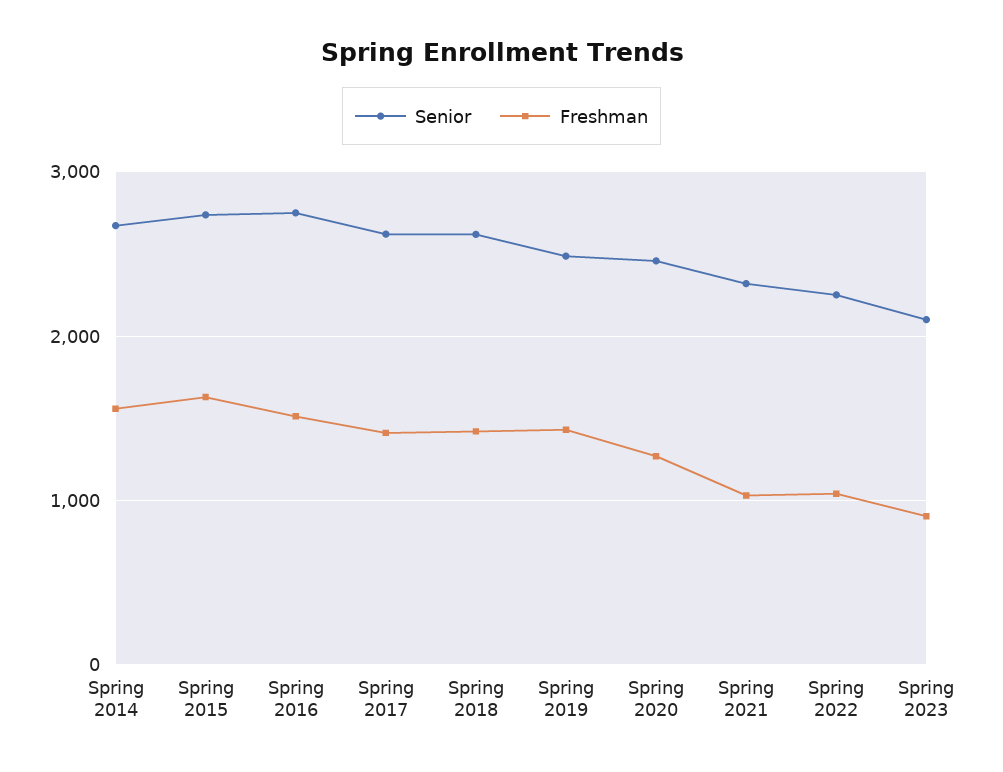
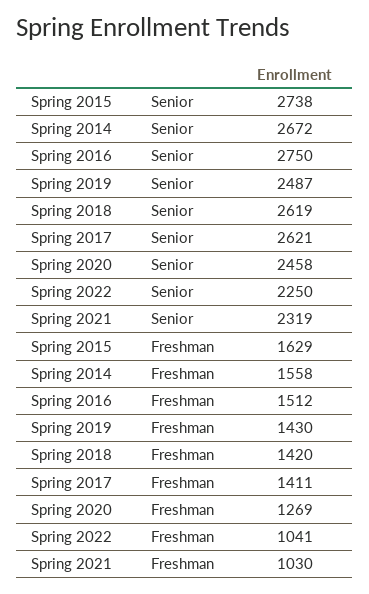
  {
    "Senior": {
      "Spring 2014": 2672,
      "Spring 2015": 2738,
      "Spring 2016": 2750,
      "Spring 2017": 2621,
      "Spring 2018": 2619,
      "Spring 2019": 2487,
      "Spring 2020": 2458,
      "Spring 2021": 2319,
-     "Spring 2022": 2250,
+     "Spring 2022": 2250
-     "Spring 2023": 2100
    },
    "Freshman": {
      "Spring 2014": 1558,
      "Spring 2015": 1629,
      "Spring 2016": 1512,
      "Spring 2017": 1411,
      "Spring 2018": 1420,
      "Spring 2019": 1430,
      "Spring 2020": 1269,
      "Spring 2021": 1030,
-     "Spring 2022": 1041,
+     "Spring 2022": 1041
-     "Spring 2023": 900
    }
  }

